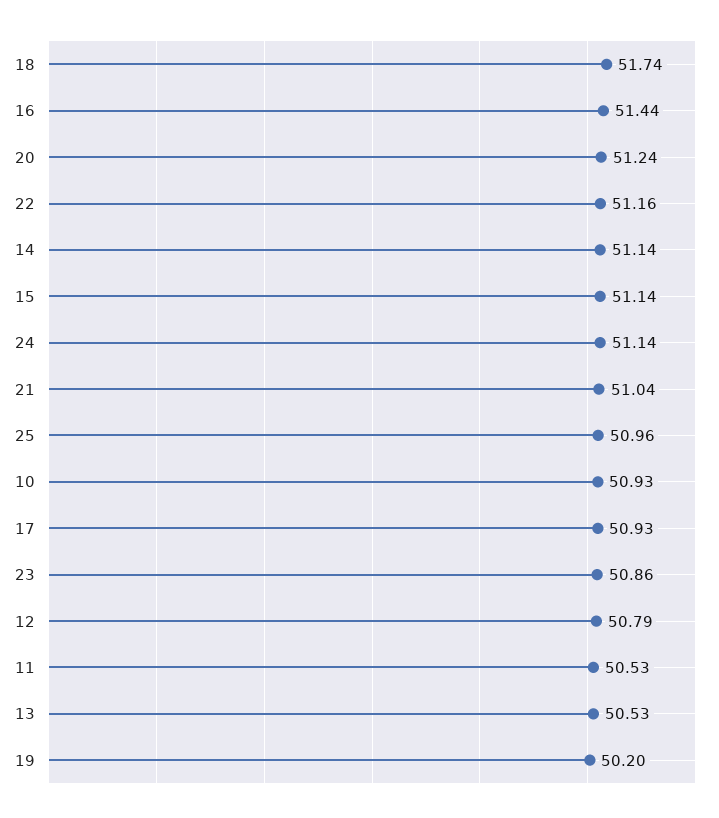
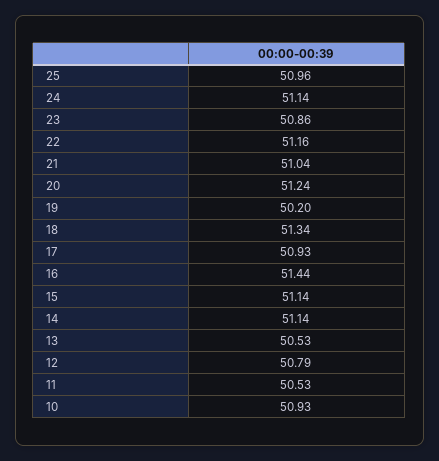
  {
-   "18": 51.74,
+   "18": 51.34,
    "16": 51.44,
    "20": 51.24,
    "22": 51.16,
    "14": 51.14,
    "15": 51.14,
    "24": 51.14,
    "21": 51.04,
    "25": 50.96,
    "10": 50.93,
    "17": 50.93,
    "23": 50.86,
    "12": 50.79,
    "11": 50.53,
    "13": 50.53,
    "19": 50.2
  }

